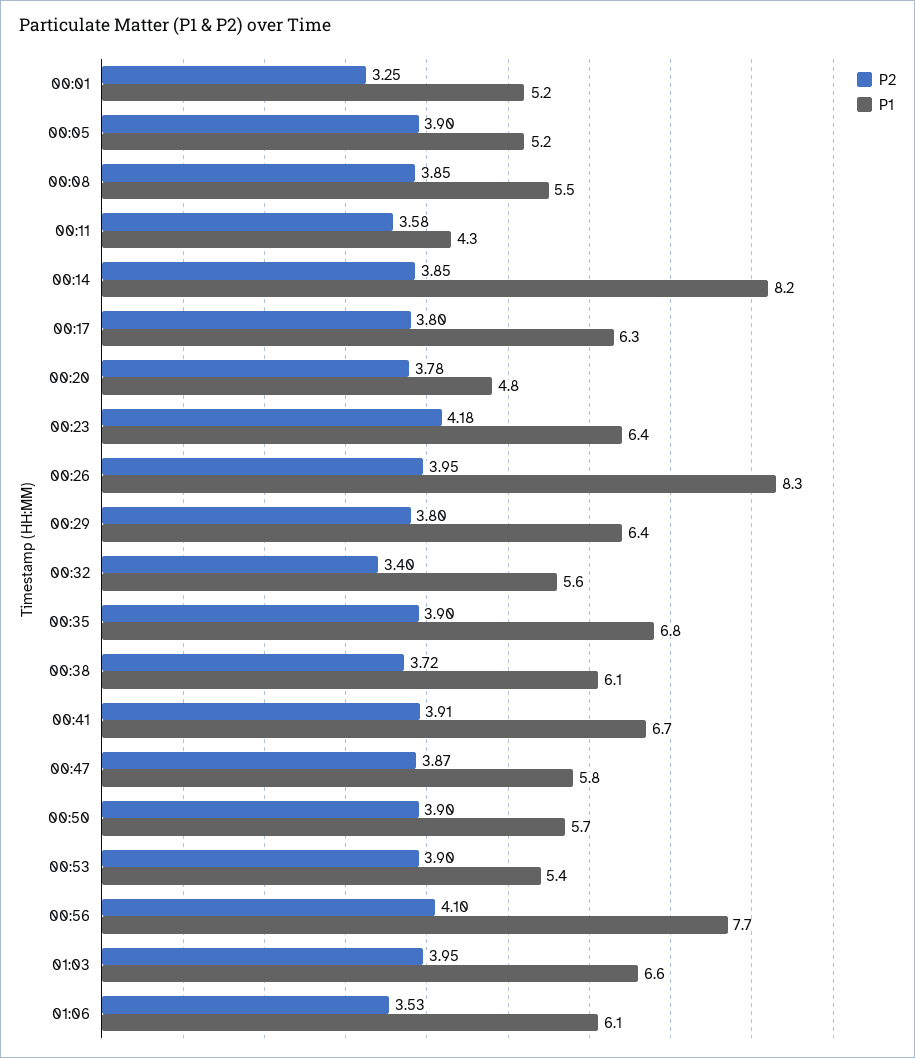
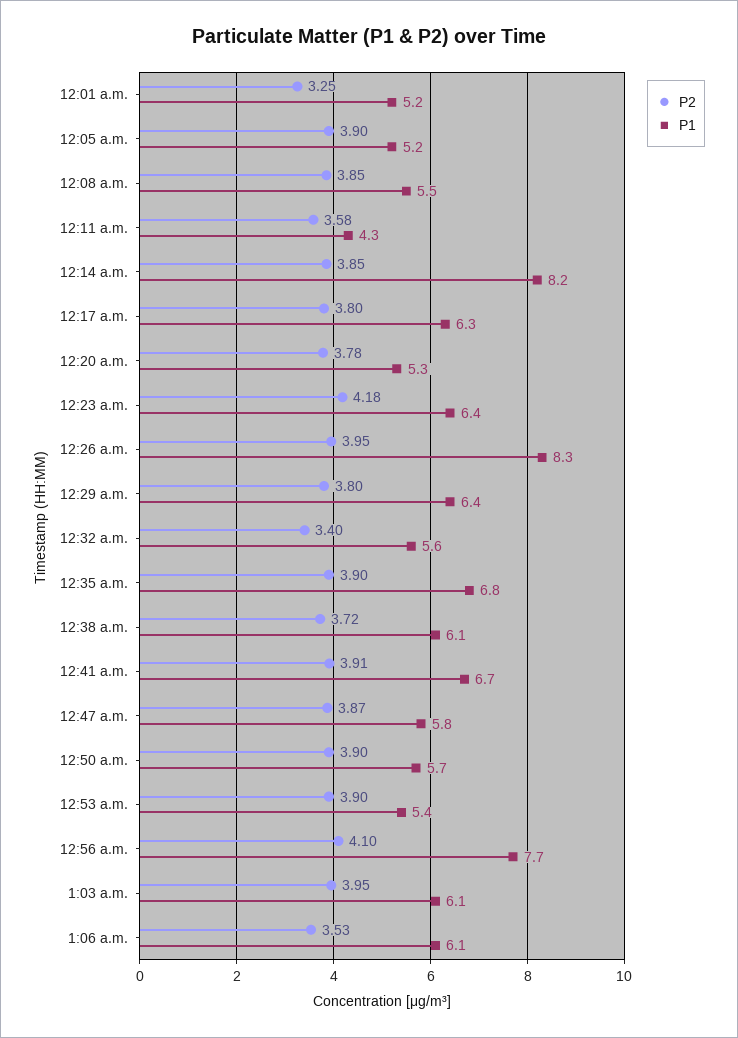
  {
    "P2": {
      "00:01": 3.25,
      "00:05": 3.9,
      "00:08": 3.85,
      "00:11": 3.58,
      "00:14": 3.85,
      "00:17": 3.8,
      "00:20": 3.78,
      "00:23": 4.18,
      "00:26": 3.95,
      "00:29": 3.8,
      "00:32": 3.4,
      "00:35": 3.9,
      "00:38": 3.72,
      "00:41": 3.91,
      "00:47": 3.87,
      "00:50": 3.9,
      "00:53": 3.9,
      "00:56": 4.1,
      "01:03": 3.95,
      "01:06": 3.53
    },
    "P1": {
      "00:01": 5.2,
      "00:05": 5.2,
      "00:08": 5.5,
      "00:11": 4.3,
      "00:14": 8.2,
      "00:17": 6.3,
-     "00:20": 4.8,
+     "00:20": 5.3,
      "00:23": 6.4,
      "00:26": 8.3,
      "00:29": 6.4,
      "00:32": 5.6,
      "00:35": 6.8,
      "00:38": 6.1,
      "00:41": 6.7,
      "00:47": 5.8,
      "00:50": 5.7,
      "00:53": 5.4,
      "00:56": 7.7,
-     "01:03": 6.6,
+     "01:03": 6.1,
      "01:06": 6.1
    }
  }

